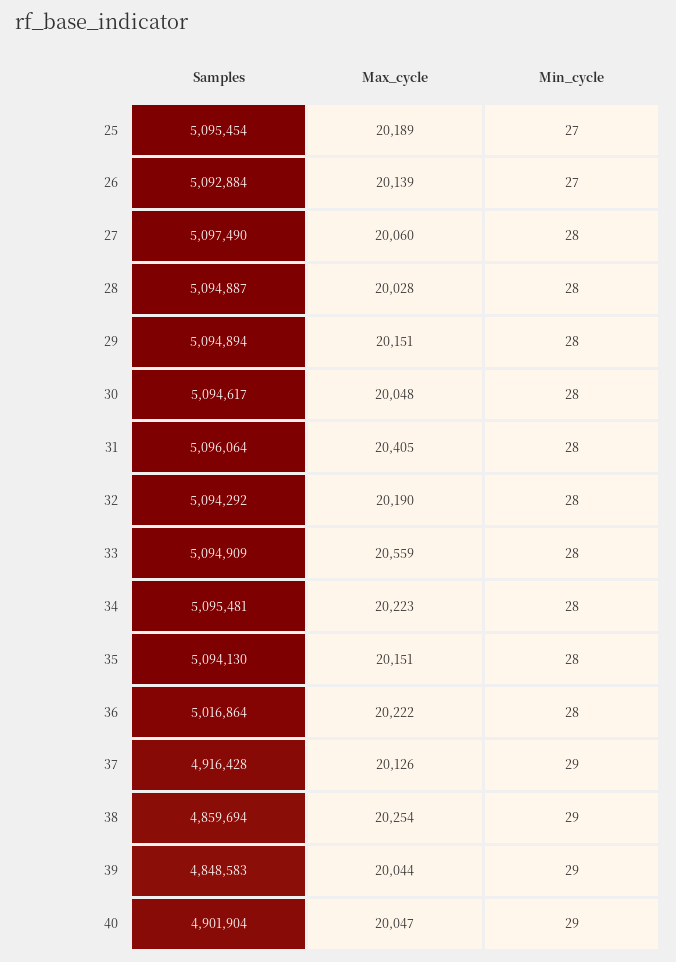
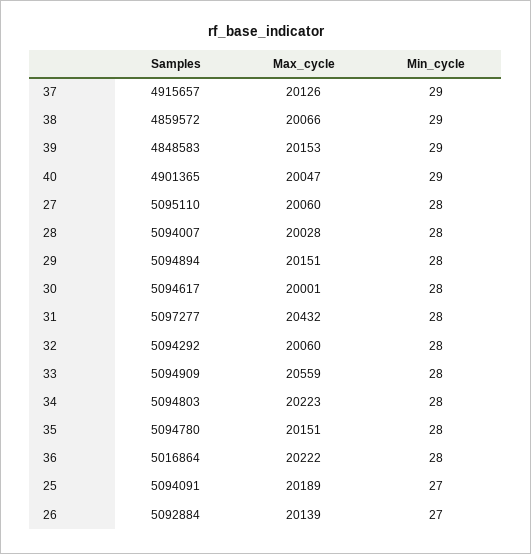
  {
    "Samples": {
-     "25": 5095454,
+     "25": 5094091,
      "26": 5092884,
-     "27": 5097490,
+     "27": 5095110,
-     "28": 5094887,
+     "28": 5094007,
      "29": 5094894,
      "30": 5094617,
-     "31": 5096064,
+     "31": 5097277,
      "32": 5094292,
      "33": 5094909,
-     "34": 5095481,
+     "34": 5094803,
-     "35": 5094130,
+     "35": 5094780,
      "36": 5016864,
-     "37": 4916428,
+     "37": 4915657,
-     "38": 4859694,
+     "38": 4859572,
      "39": 4848583,
-     "40": 4901904
+     "40": 4901365
    },
    "Max_cycle": {
      "25": 20189,
      "26": 20139,
      "27": 20060,
      "28": 20028,
      "29": 20151,
-     "30": 20048,
+     "30": 20001,
-     "31": 20405,
+     "31": 20432,
-     "32": 20190,
+     "32": 20060,
      "33": 20559,
      "34": 20223,
      "35": 20151,
      "36": 20222,
      "37": 20126,
-     "38": 20254,
+     "38": 20066,
-     "39": 20044,
+     "39": 20153,
      "40": 20047
    },
    "Min_cycle": {
      "25": 27,
      "26": 27,
      "27": 28,
      "28": 28,
      "29": 28,
      "30": 28,
      "31": 28,
      "32": 28,
      "33": 28,
      "34": 28,
      "35": 28,
      "36": 28,
      "37": 29,
      "38": 29,
      "39": 29,
      "40": 29
    }
  }

